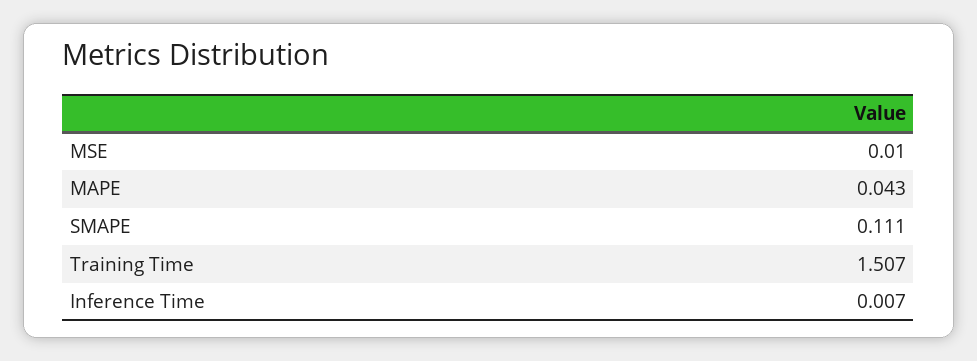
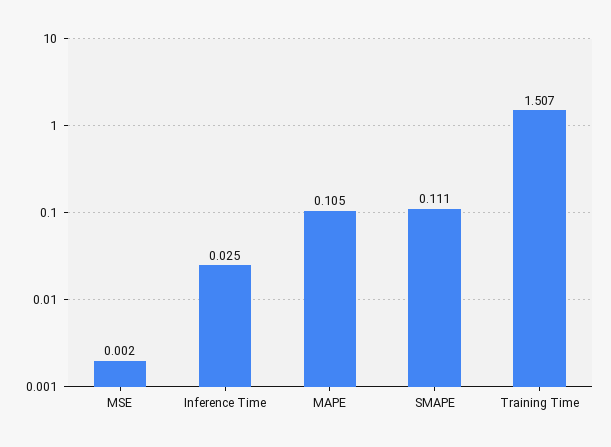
  {
-   "MSE": 0.01,
+   "MSE": 0.002,
-   "MAPE": 0.043,
+   "MAPE": 0.105,
    "SMAPE": 0.111,
    "Training Time": 1.507,
-   "Inference Time": 0.007
+   "Inference Time": 0.025
  }

